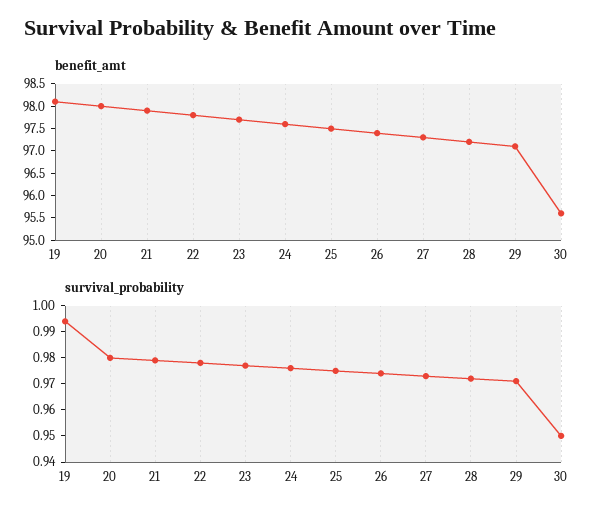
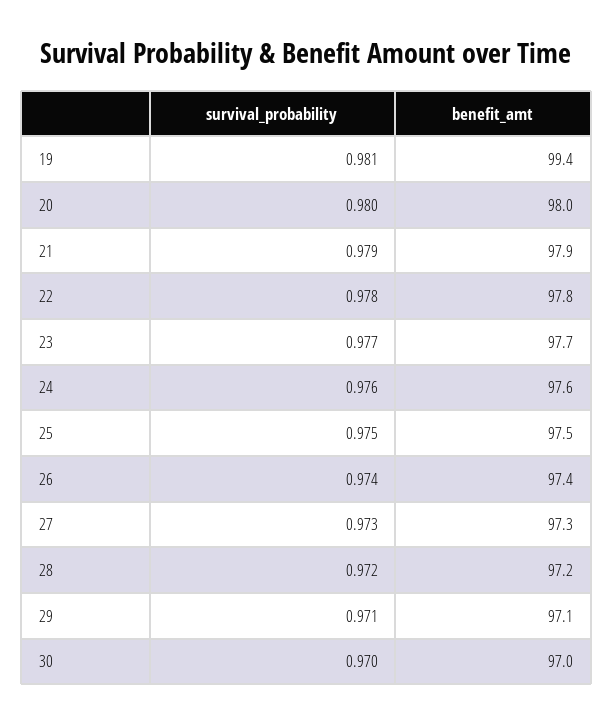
  {
    "benefit_amt": {
-     "19": 98,
+     "19": 99.4,
      "20": 98,
      "21": 97.9,
      "22": 97.8,
      "23": 97.7,
      "24": 97.6,
      "25": 97.5,
      "26": 97.4,
      "27": 97.3,
      "28": 97.2,
      "29": 97.1,
-     "30": 95.5
+     "30": 97
    },
    "survival_probability": {
-     "19": 0.995,
+     "19": 0.981,
      "20": 0.98,
      "21": 0.979,
      "22": 0.978,
      "23": 0.977,
      "24": 0.976,
      "25": 0.975,
      "26": 0.974,
      "27": 0.973,
      "28": 0.972,
      "29": 0.971,
-     "30": 0.95
+     "30": 0.97
    }
  }

